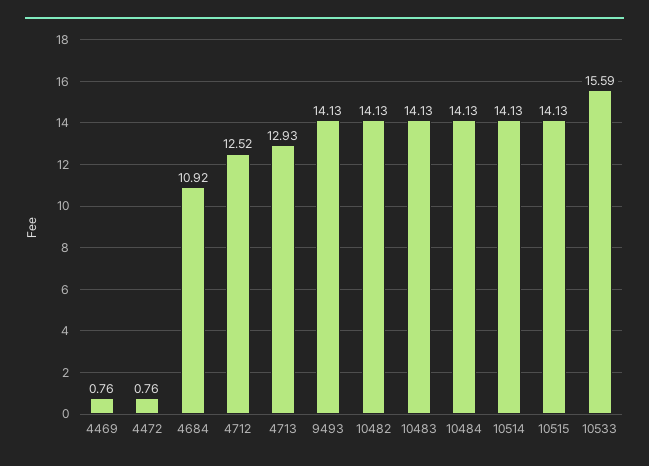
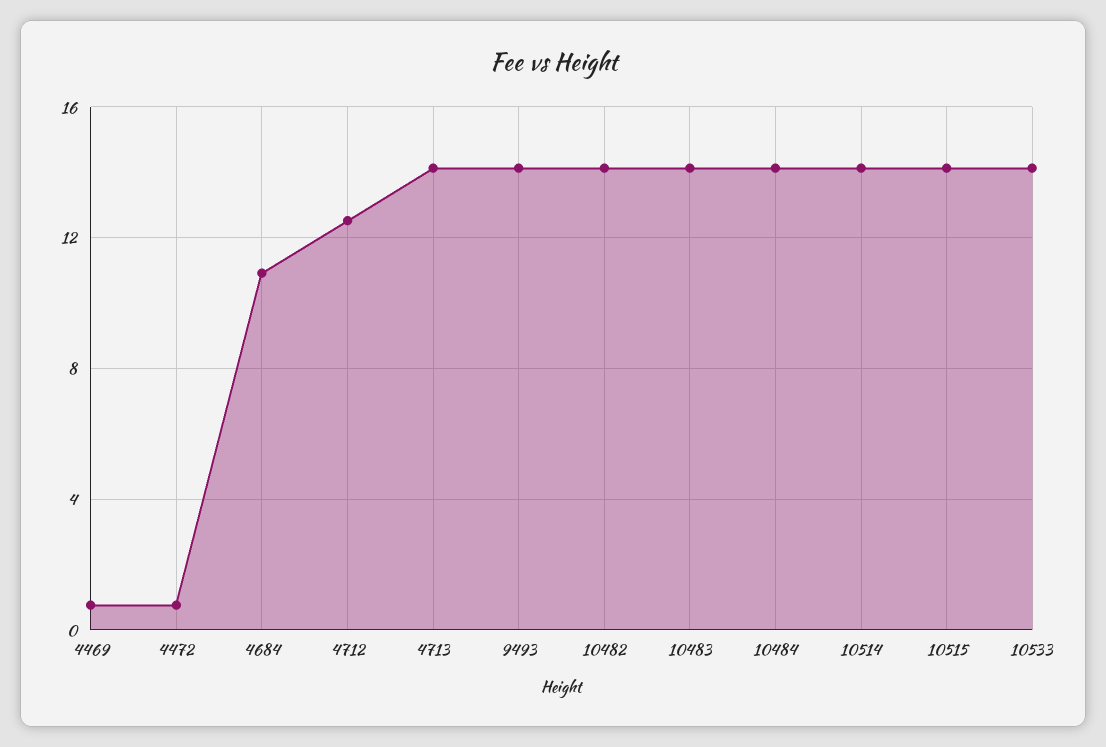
  {
    "4469": 0.76,
    "4472": 0.76,
    "4684": 10.92,
    "4712": 12.52,
-   "4713": 12.93,
+   "4713": 14,
    "9493": 14.13,
    "10482": 14.13,
    "10483": 14.13,
    "10484": 14.13,
    "10514": 14.13,
    "10515": 14.13,
-   "10533": 15.59
+   "10533": 14
  }

